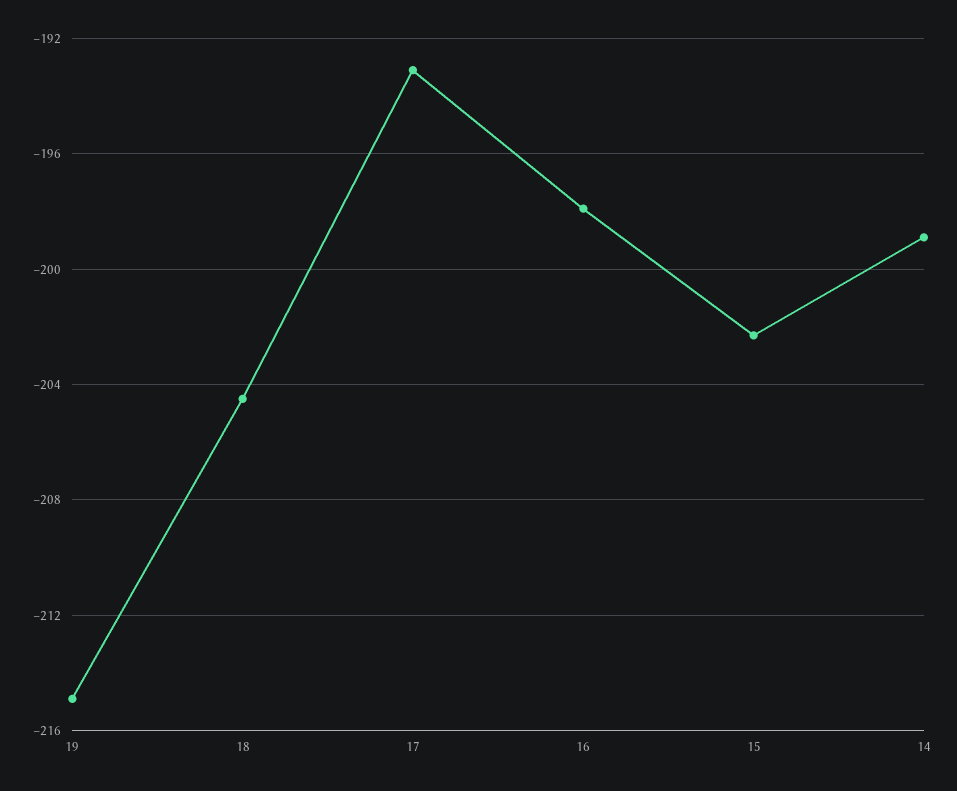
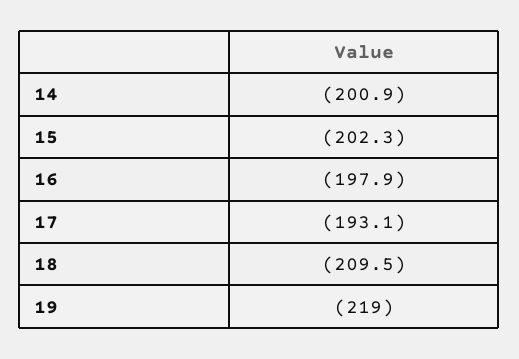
  {
-   "19": -215,
+   "19": -219,
-   "18": -204.5,
+   "18": -209.5,
    "17": -193.1,
    "16": -197.9,
    "15": -202.3,
-   "14": -199
+   "14": -200.9
  }

